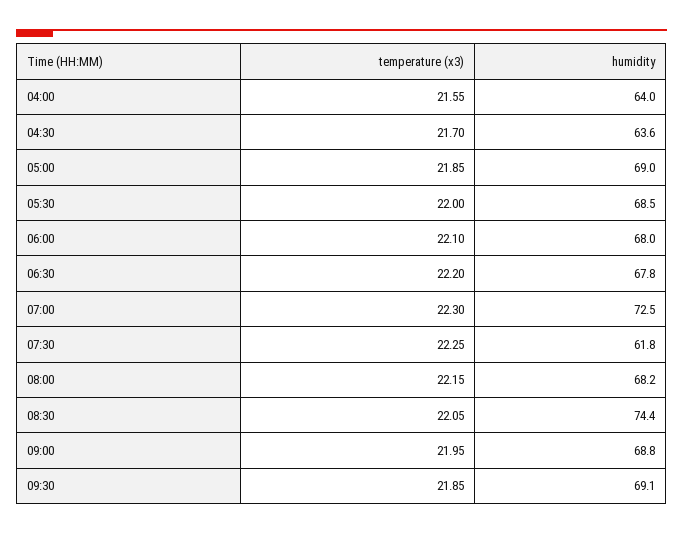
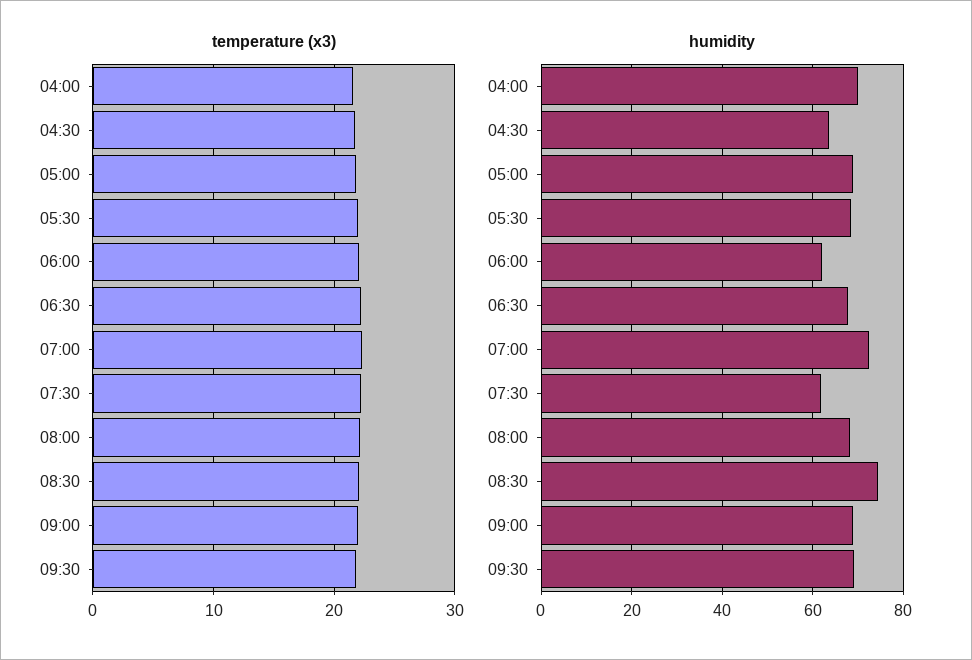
  {
    "temperature (x3)": {
      "04:00": 21.55,
      "04:30": 21.7,
      "05:00": 21.85,
      "05:30": 22,
      "06:00": 22.1,
      "06:30": 22.2,
      "07:00": 22.3,
      "07:30": 22.25,
      "08:00": 22.15,
      "08:30": 22.05,
      "09:00": 21.95,
      "09:30": 21.85
    },
    "humidity": {
-     "04:00": 64,
+     "04:00": 70,
      "04:30": 63.6,
      "05:00": 69,
      "05:30": 68.5,
-     "06:00": 68,
+     "06:00": 62,
      "06:30": 67.8,
      "07:00": 72.5,
      "07:30": 61.8,
      "08:00": 68.2,
      "08:30": 74.4,
      "09:00": 68.8,
      "09:30": 69.1
    }
  }

